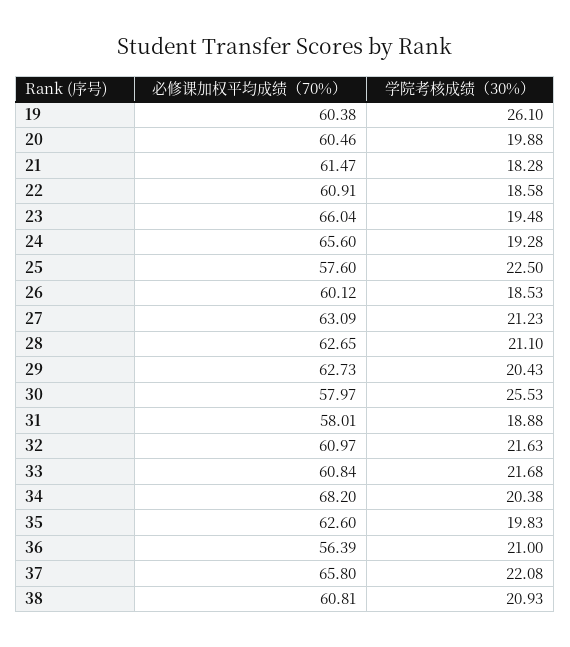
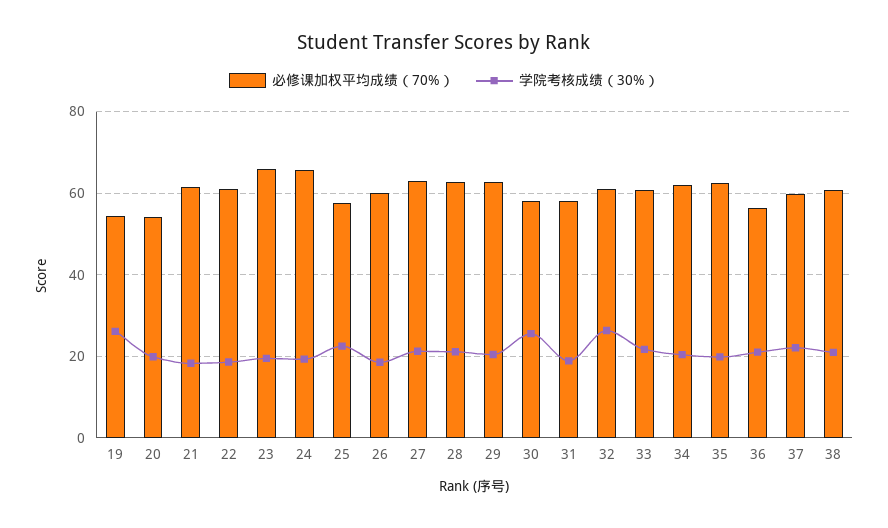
  {
    "必修课加权平均成绩（70%）": {
-     "19": 60.38,
+     "19": 54,
-     "20": 60.46,
+     "20": 54,
      "21": 61.47,
      "22": 60.91,
      "23": 66.04,
      "24": 65.6,
      "25": 57.6,
      "26": 60.12,
      "27": 63.09,
      "28": 62.65,
      "29": 62.73,
      "30": 57.97,
      "31": 58.01,
      "32": 60.97,
      "33": 60.84,
-     "34": 68.2,
+     "34": 62,
      "35": 62.6,
      "36": 56.39,
-     "37": 65.8,
+     "37": 60,
      "38": 60.81
    },
    "学院考核成绩（30%）": {
      "19": 26.1,
      "20": 19.88,
      "21": 18.28,
      "22": 18.58,
      "23": 19.48,
      "24": 19.28,
      "25": 22.5,
      "26": 18.53,
      "27": 21.23,
      "28": 21.1,
      "29": 20.43,
      "30": 25.53,
      "31": 18.88,
-     "32": 21.63,
+     "32": 26,
      "33": 21.68,
      "34": 20.38,
      "35": 19.83,
      "36": 21,
      "37": 22.08,
      "38": 20.93
    }
  }

